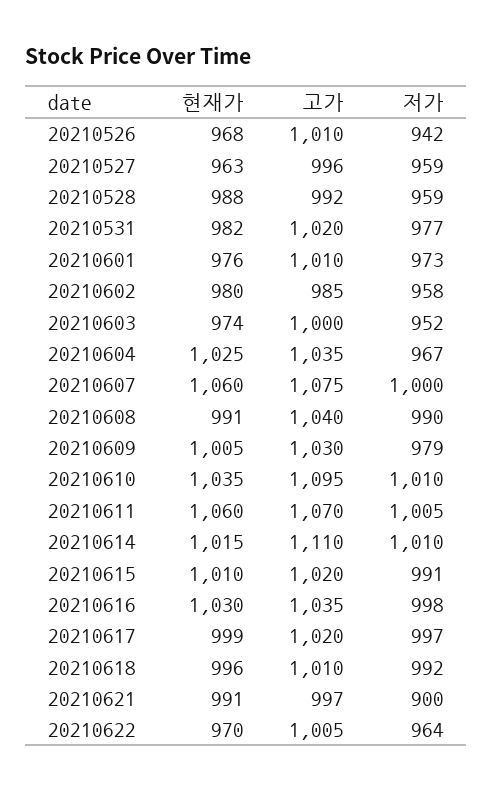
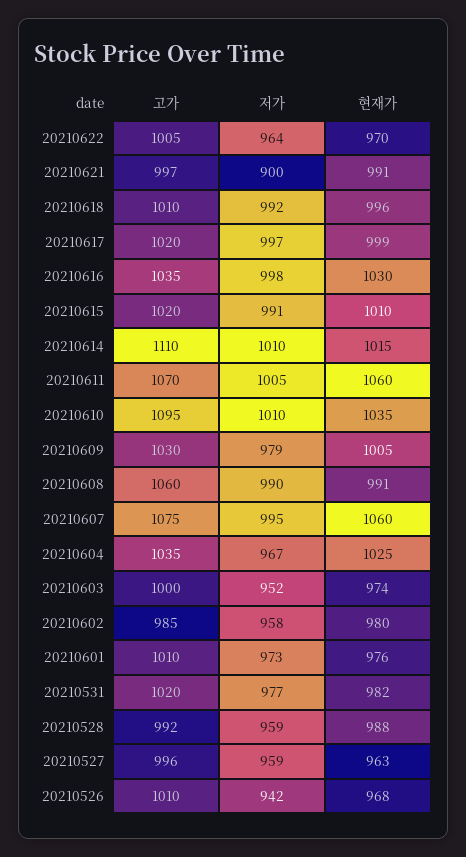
  {
    "현재가": {
      "20210526": 968,
      "20210527": 963,
      "20210528": 988,
      "20210531": 982,
      "20210601": 976,
      "20210602": 980,
      "20210603": 974,
      "20210604": 1025,
      "20210607": 1060,
      "20210608": 991,
      "20210609": 1005,
      "20210610": 1035,
      "20210611": 1060,
      "20210614": 1015,
      "20210615": 1010,
      "20210616": 1030,
      "20210617": 999,
      "20210618": 996,
      "20210621": 991,
      "20210622": 970
    },
    "고가": {
      "20210526": 1010,
      "20210527": 996,
      "20210528": 992,
      "20210531": 1020,
      "20210601": 1010,
      "20210602": 985,
      "20210603": 1000,
      "20210604": 1035,
      "20210607": 1075,
-     "20210608": 1040,
+     "20210608": 1060,
      "20210609": 1030,
      "20210610": 1095,
      "20210611": 1070,
      "20210614": 1110,
      "20210615": 1020,
      "20210616": 1035,
      "20210617": 1020,
      "20210618": 1010,
      "20210621": 997,
      "20210622": 1005
    },
    "저가": {
      "20210526": 942,
      "20210527": 959,
      "20210528": 959,
      "20210531": 977,
      "20210601": 973,
      "20210602": 958,
      "20210603": 952,
      "20210604": 967,
-     "20210607": 1000,
+     "20210607": 995,
      "20210608": 990,
      "20210609": 979,
      "20210610": 1010,
      "20210611": 1005,
      "20210614": 1010,
      "20210615": 991,
      "20210616": 998,
      "20210617": 997,
      "20210618": 992,
      "20210621": 900,
      "20210622": 964
    }
  }

